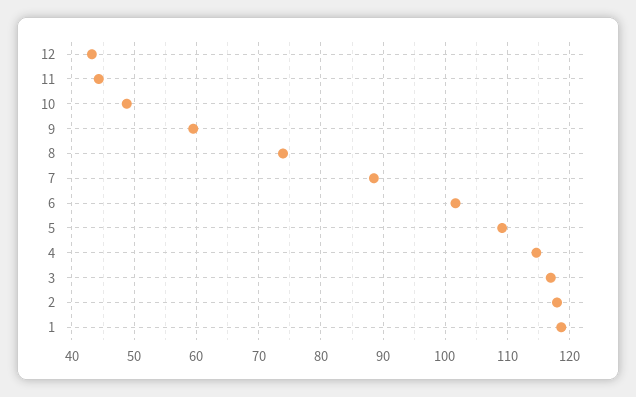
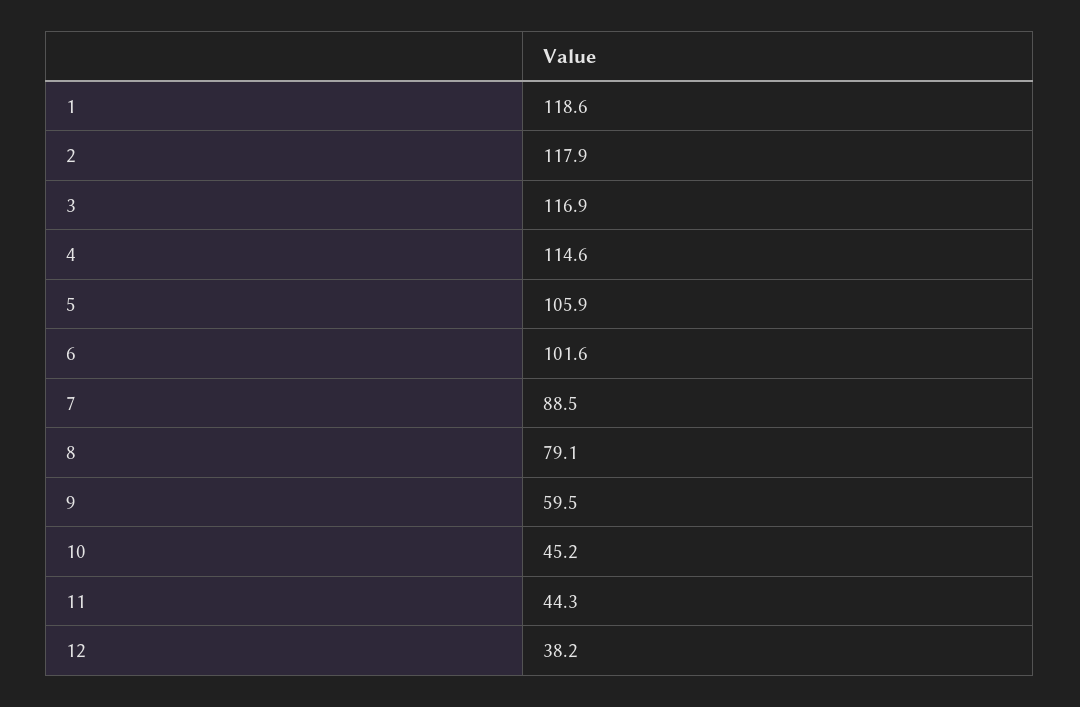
  {
-   "12": 43,
+   "12": 38.2,
    "11": 44.3,
-   "10": 49,
+   "10": 45.2,
    "9": 59.5,
-   "8": 74,
+   "8": 79.1,
    "7": 88.5,
    "6": 101.6,
-   "5": 109,
+   "5": 105.9,
    "4": 114.6,
    "3": 116.9,
    "2": 117.9,
    "1": 118.6
  }

